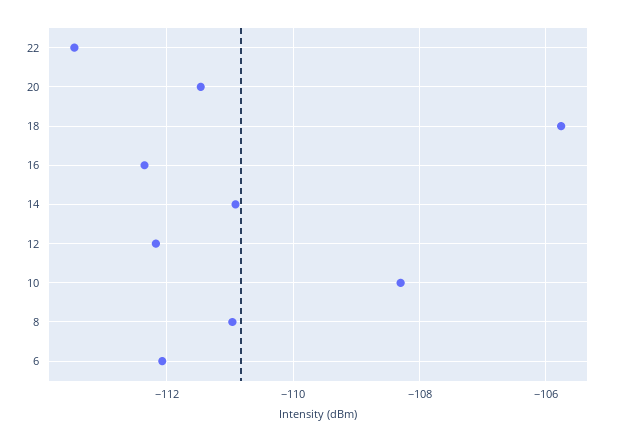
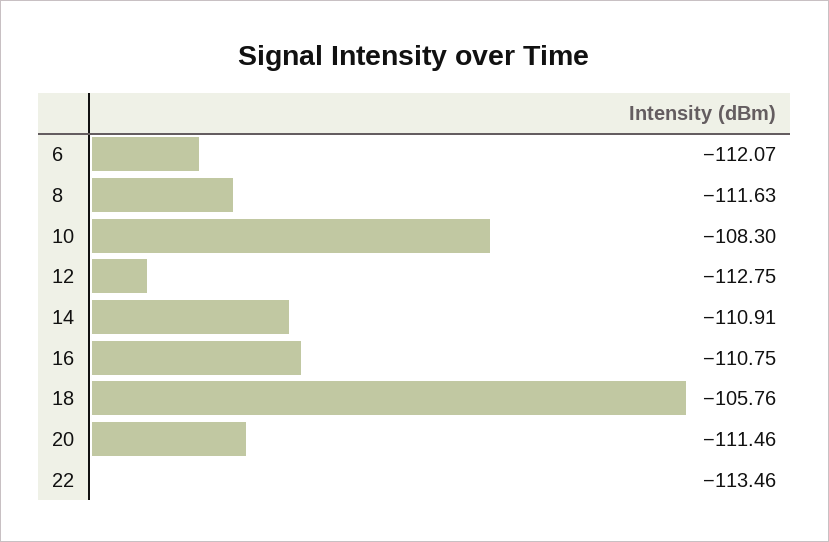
  {
    "22": -113.46,
    "20": -111.46,
    "18": -105.76,
-   "16": -112.4,
+   "16": -110.75,
    "14": -110.91,
-   "12": -112.2,
+   "12": -112.75,
    "10": -108.3,
-   "8": -111,
+   "8": -111.63,
    "6": -112.07
  }

